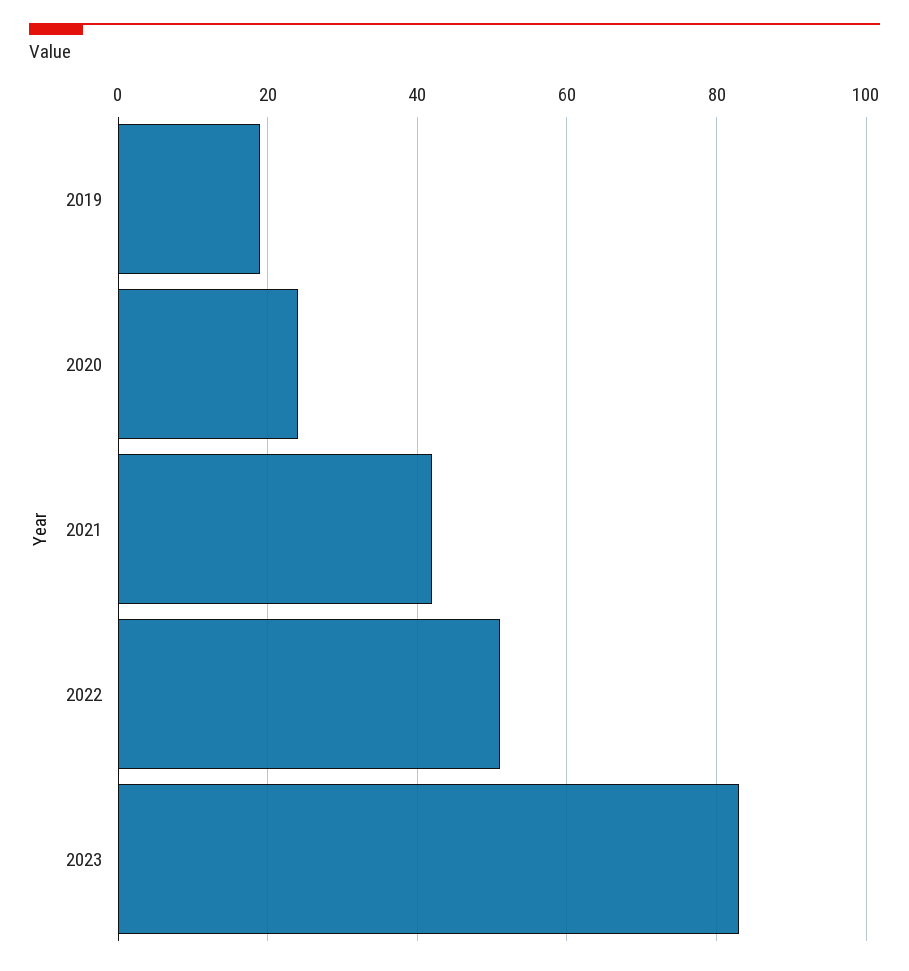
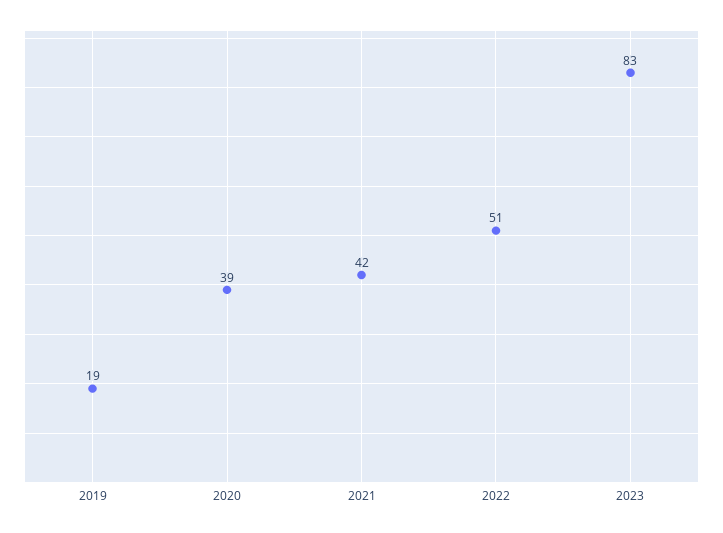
  {
    "2019": 19,
-   "2020": 25,
+   "2020": 39,
    "2021": 42,
    "2022": 51,
    "2023": 83
  }

